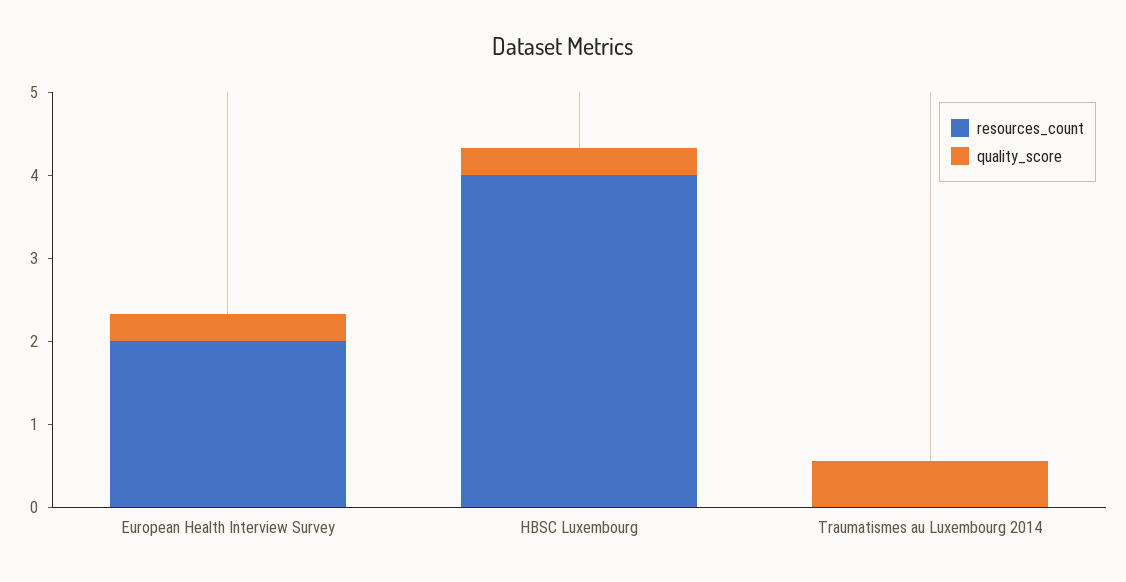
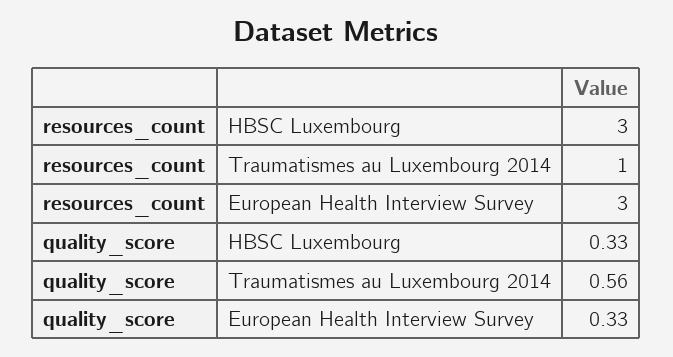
  {
    "resources_count": {
-     "European Health Interview Survey": 2,
+     "European Health Interview Survey": 3,
-     "HBSC Luxembourg": 4,
+     "HBSC Luxembourg": 3,
-     "Traumatismes au Luxembourg 2014": 0
+     "Traumatismes au Luxembourg 2014": 1
    },
    "quality_score": {
      "European Health Interview Survey": 0.33,
      "HBSC Luxembourg": 0.33,
      "Traumatismes au Luxembourg 2014": 0.56
    }
  }

